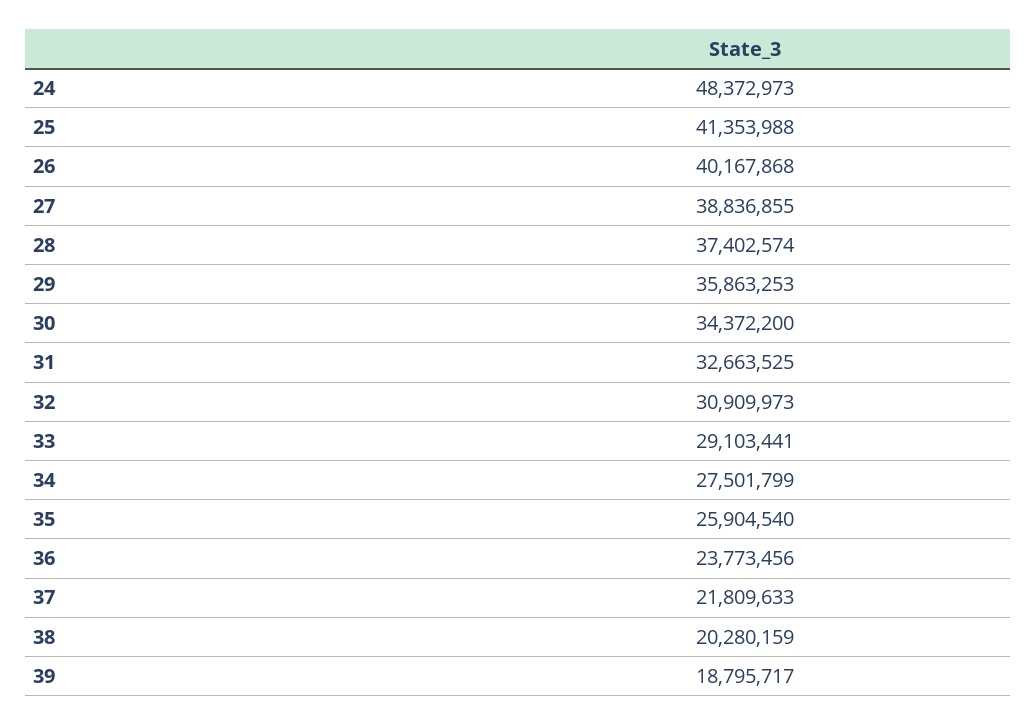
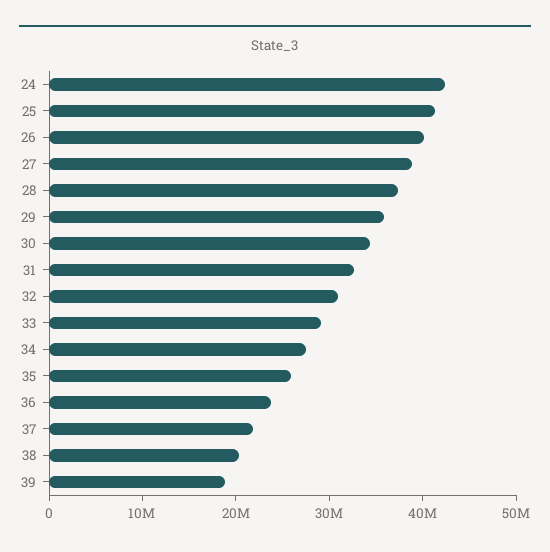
  {
-   "24": 48372973,
+   "24": 42000000,
    "25": 41353988,
    "26": 40167868,
    "27": 38836855,
    "28": 37402574,
    "29": 35863253,
    "30": 34372200,
    "31": 32663525,
    "32": 30909973,
    "33": 29103441,
    "34": 27501799,
    "35": 25904540,
    "36": 23773456,
    "37": 21809633,
    "38": 20280159,
    "39": 18795717
  }

